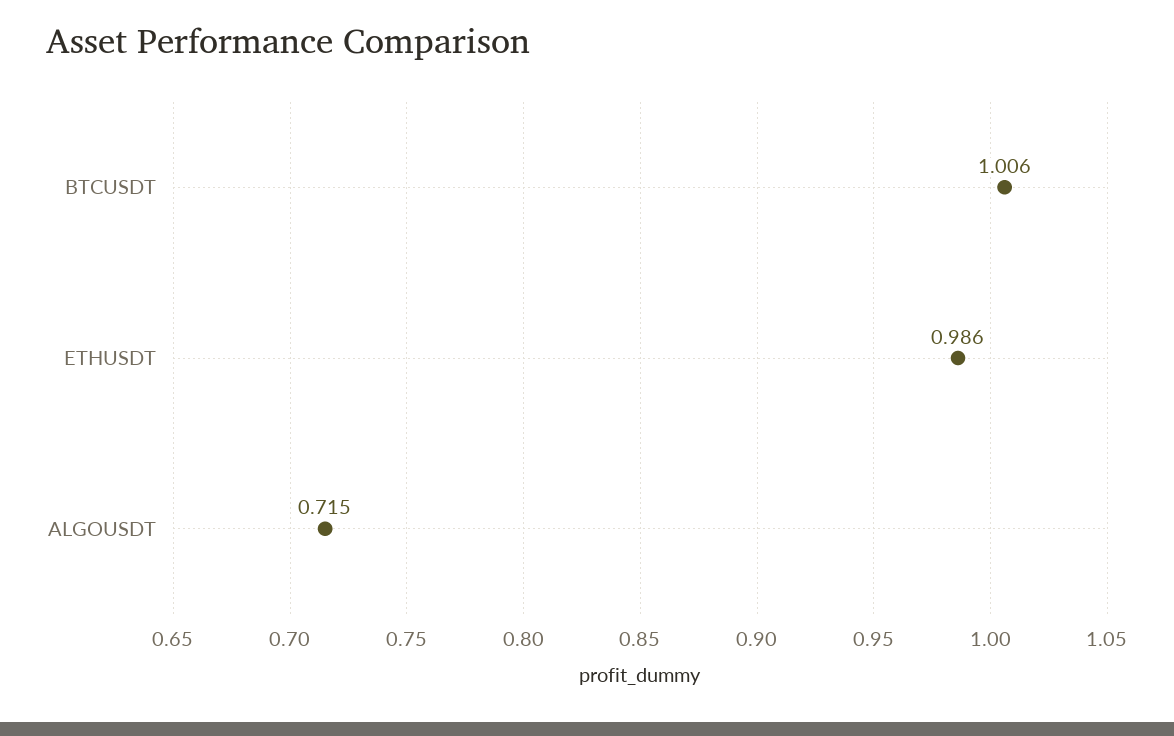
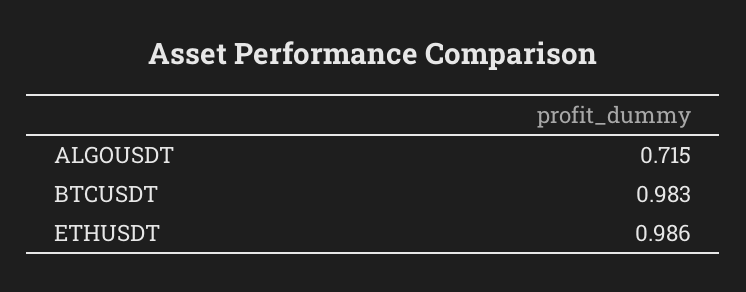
  {
-   "BTCUSDT": 1.006,
+   "BTCUSDT": 0.983,
    "ETHUSDT": 0.986,
    "ALGOUSDT": 0.715
  }

